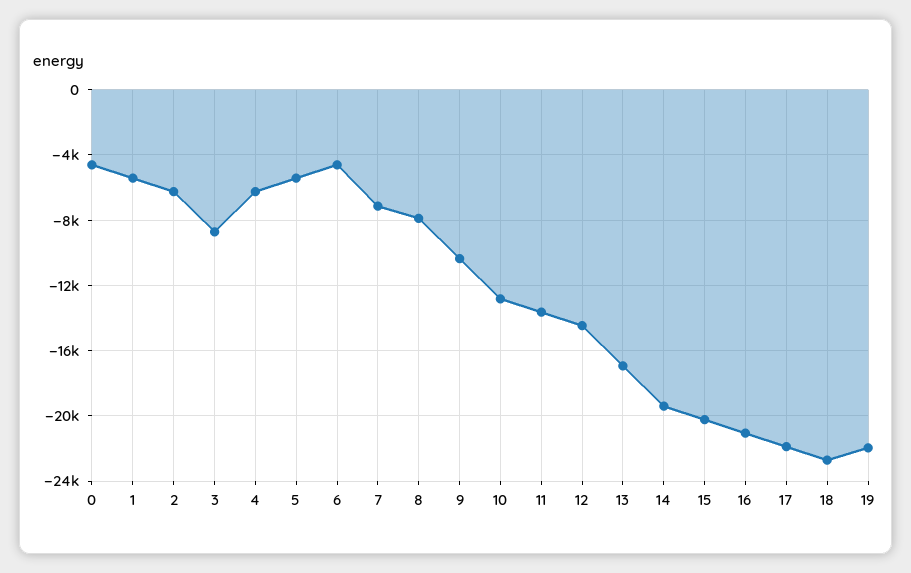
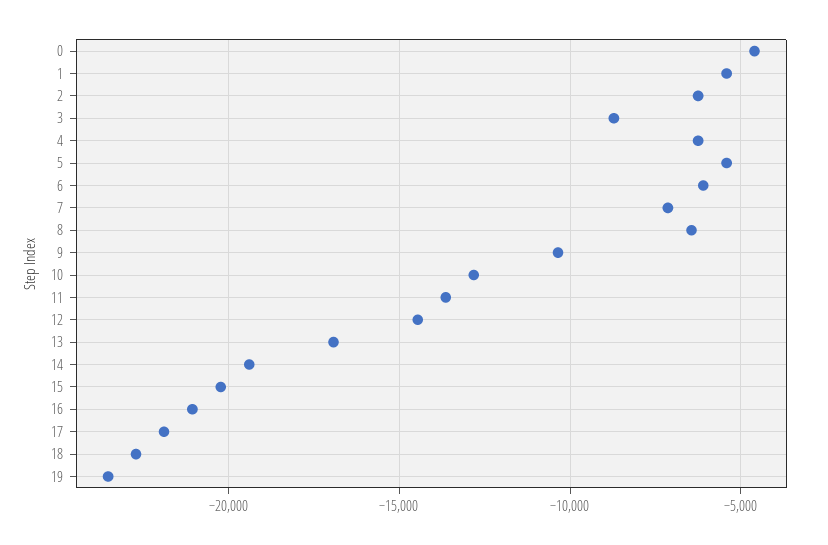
  {
    "0": -4500,
    "1": -5500,
    "2": -6500,
    "3": -8500,
    "4": -6500,
    "5": -5500,
-   "6": -4500,
+   "6": -6000,
    "7": -7000,
-   "8": -8000,
+   "8": -6500,
    "9": -10500,
    "10": -13000,
    "11": -13500,
    "12": -14500,
    "13": -17000,
    "14": -19500,
    "15": -20000,
    "16": -21000,
    "17": -22000,
    "18": -22500,
-   "19": -22000
+   "19": -23500
  }

